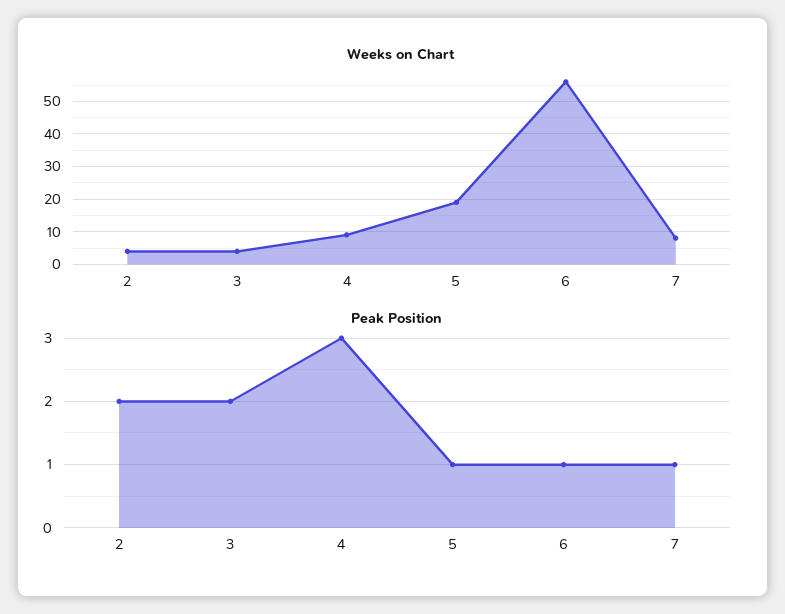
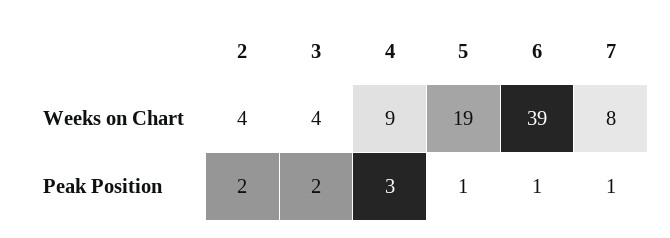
  {
    "Weeks on Chart": {
      "2": 4,
      "3": 4,
      "4": 9,
      "5": 19,
-     "6": 55,
+     "6": 39,
      "7": 8
    },
    "Peak Position": {
      "2": 2,
      "3": 2,
      "4": 3,
      "5": 1,
      "6": 1,
      "7": 1
    }
  }

